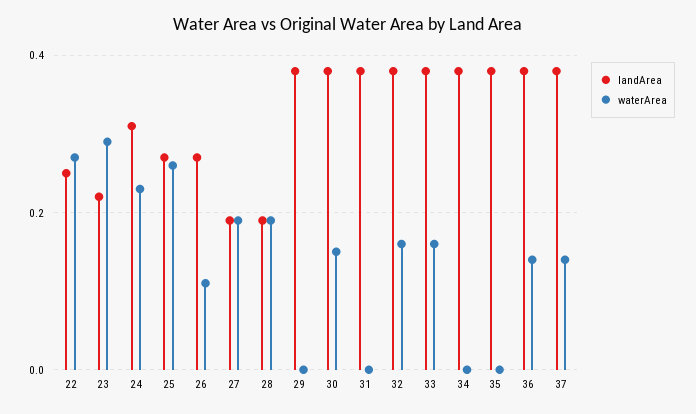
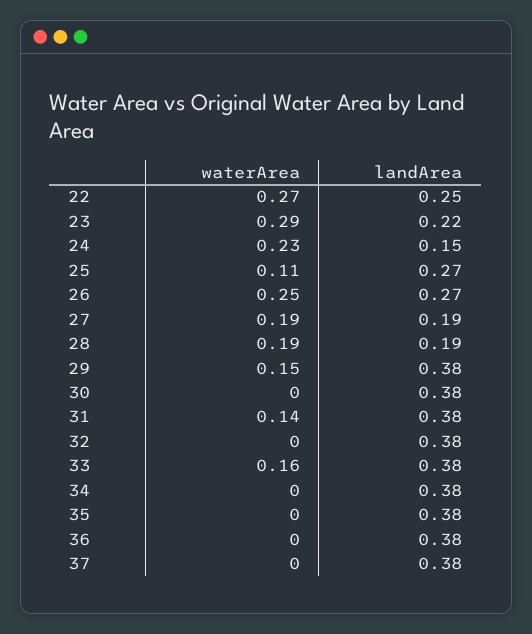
  {
    "landArea": {
      "22": 0.25,
      "23": 0.22,
-     "24": 0.3,
+     "24": 0.15,
      "25": 0.27,
      "26": 0.27,
      "27": 0.19,
      "28": 0.19,
      "29": 0.38,
      "30": 0.38,
      "31": 0.38,
      "32": 0.38,
      "33": 0.38,
      "34": 0.38,
      "35": 0.38,
      "36": 0.38,
      "37": 0.38
    },
    "waterArea": {
      "22": 0.27,
      "23": 0.29,
      "24": 0.23,
-     "25": 0.25,
+     "25": 0.11,
-     "26": 0.1,
+     "26": 0.25,
      "27": 0.19,
      "28": 0.19,
-     "29": 0,
+     "29": 0.15,
-     "30": 0.15,
+     "30": 0,
-     "31": 0,
+     "31": 0.14,
-     "32": 0.15,
+     "32": 0,
      "33": 0.16,
      "34": 0,
      "35": 0,
-     "36": 0.15,
+     "36": 0,
-     "37": 0.15
+     "37": 0
    }
  }

